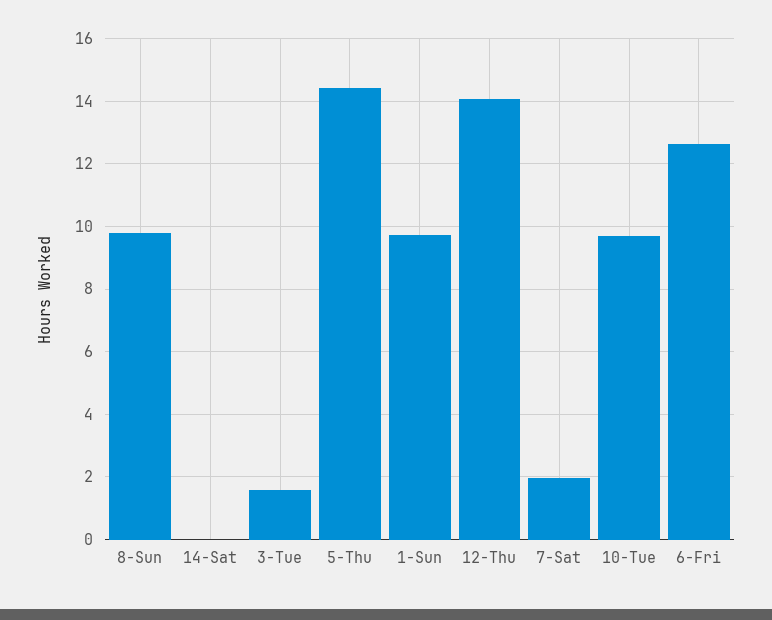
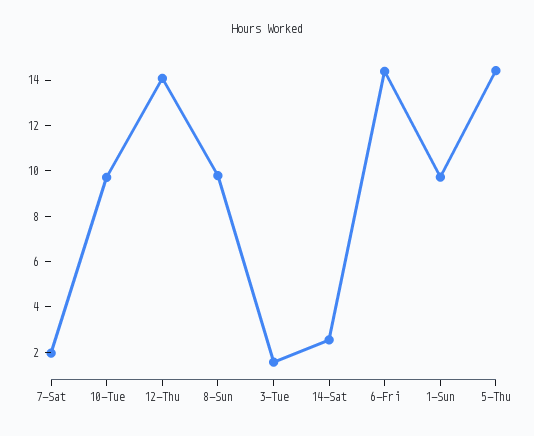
  {
    "8-Sun": 9.8,
-   "14-Sat": 0,
+   "14-Sat": 2.5,
    "3-Tue": 1.6,
    "5-Thu": 14.4,
    "1-Sun": 9.8,
    "12-Thu": 14,
    "7-Sat": 2,
    "10-Tue": 9.8,
-   "6-Fri": 12.6
+   "6-Fri": 14.5
  }

